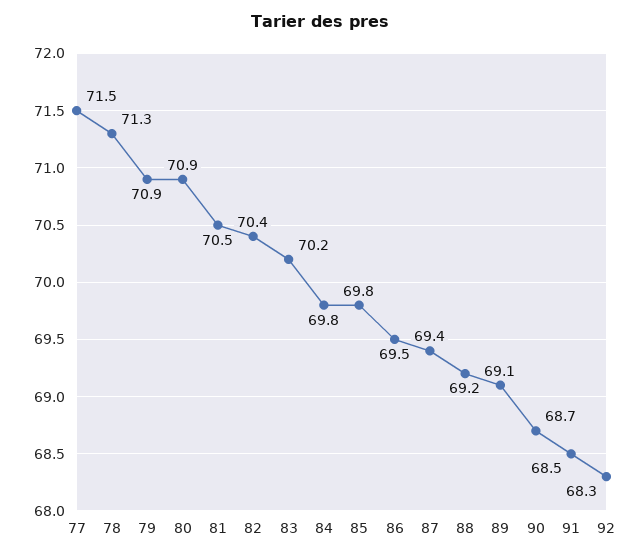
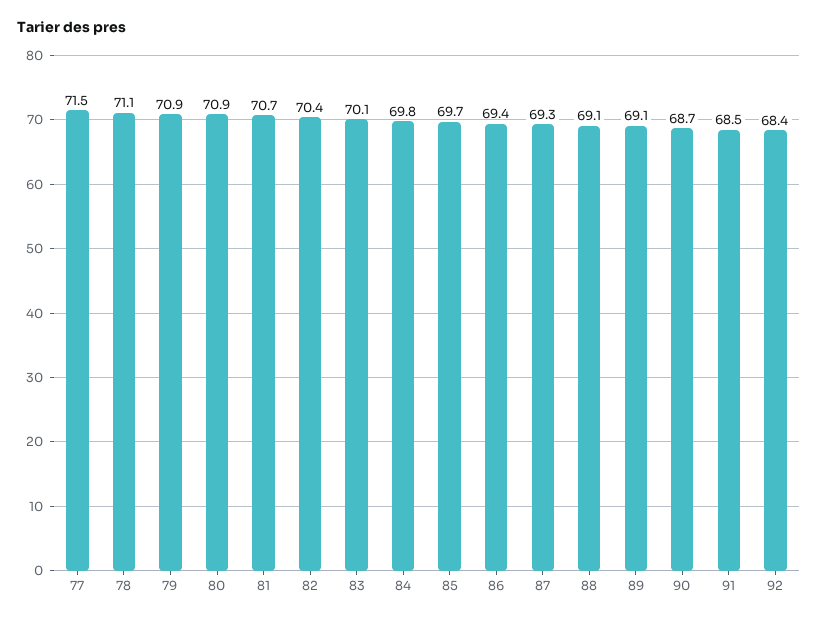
  {
    "77": 71.5,
-   "78": 71.3,
+   "78": 71.1,
    "79": 70.9,
    "80": 70.9,
-   "81": 70.5,
+   "81": 70.7,
    "82": 70.4,
-   "83": 70.2,
+   "83": 70.1,
    "84": 69.8,
-   "85": 69.8,
+   "85": 69.7,
-   "86": 69.5,
+   "86": 69.4,
-   "87": 69.4,
+   "87": 69.3,
-   "88": 69.2,
+   "88": 69.1,
    "89": 69.1,
    "90": 68.7,
    "91": 68.5,
-   "92": 68.3
+   "92": 68.4
  }

